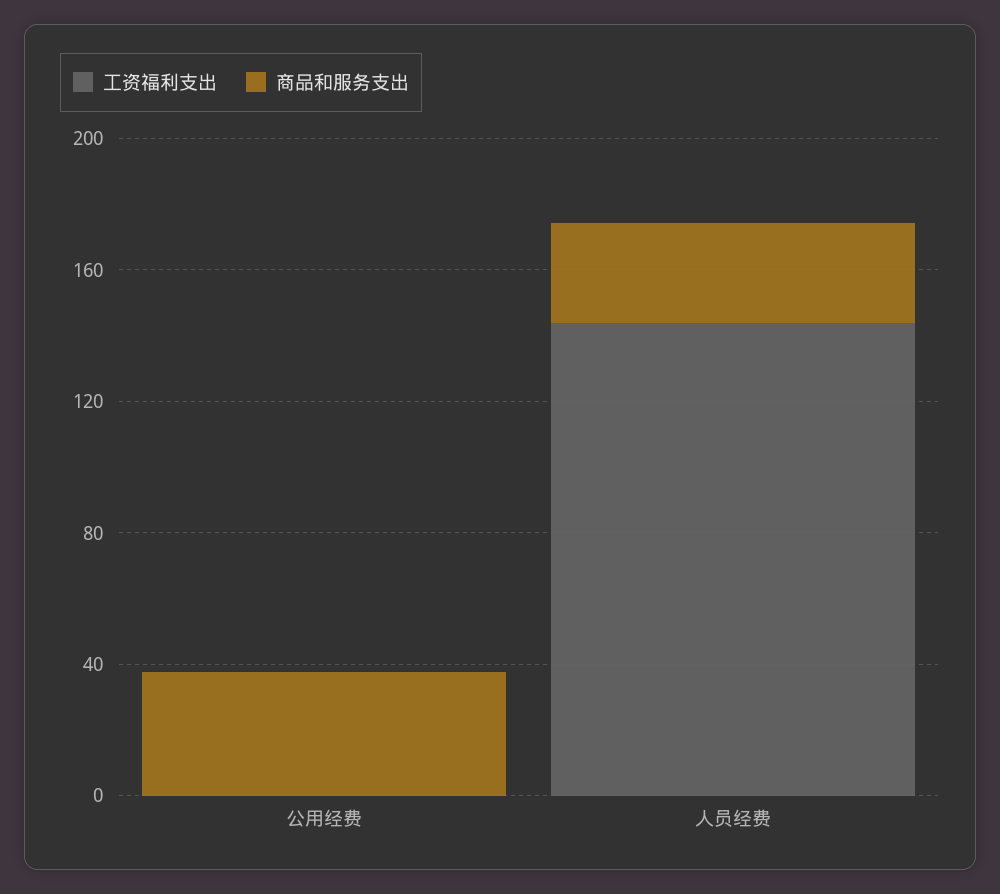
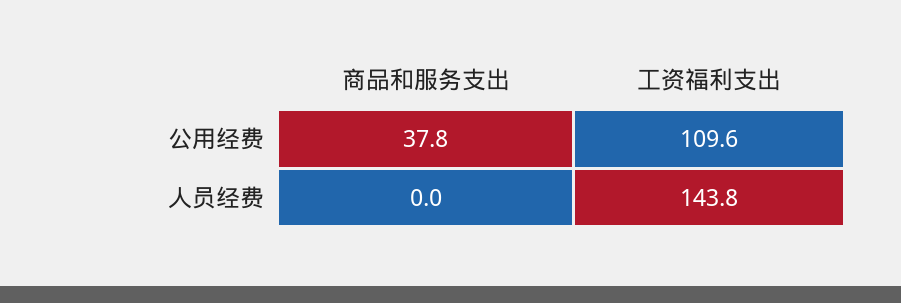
  {
    "工资福利支出": {
-     "公用经费": 0,
+     "公用经费": 109.6,
      "人员经费": 143.8
    },
    "商品和服务支出": {
      "公用经费": 37.8,
-     "人员经费": 30
+     "人员经费": 0
    }
  }

